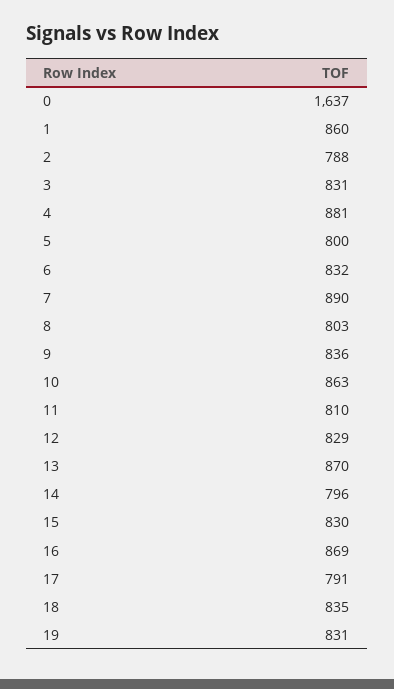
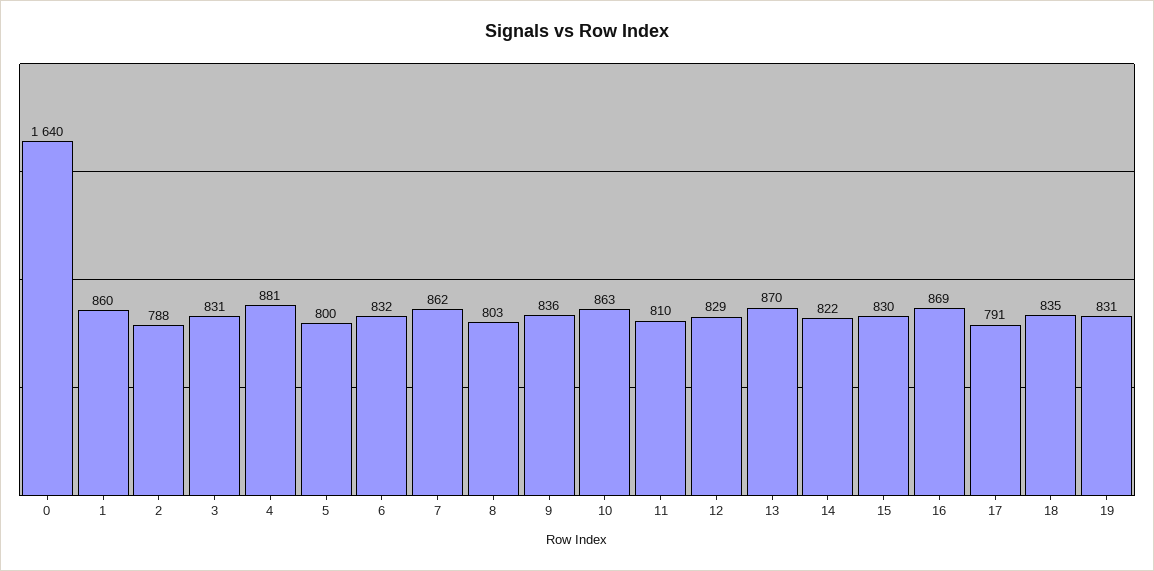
  {
-   "0": 1637,
+   "0": 1640,
    "1": 860,
    "2": 788,
    "3": 831,
    "4": 881,
    "5": 800,
    "6": 832,
-   "7": 890,
+   "7": 862,
    "8": 803,
    "9": 836,
    "10": 863,
    "11": 810,
    "12": 829,
    "13": 870,
-   "14": 796,
+   "14": 822,
    "15": 830,
    "16": 869,
    "17": 791,
    "18": 835,
    "19": 831
  }

